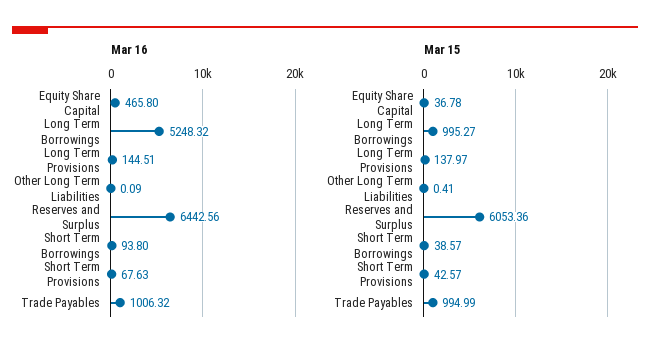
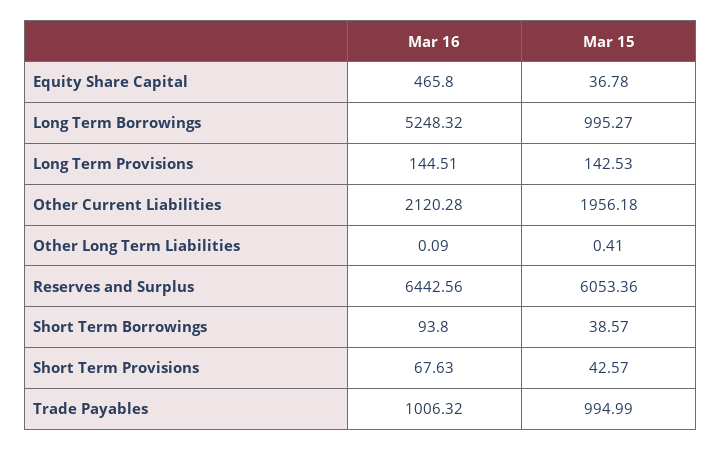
  {
    "Mar 16": {
      "Equity Share Capital": 465.8,
      "Long Term Borrowings": 5248.32,
      "Long Term Provisions": 144.51,
      "Other Long Term Liabilities": 0.09,
      "Reserves and Surplus": 6442.56,
      "Short Term Borrowings": 93.8,
      "Short Term Provisions": 67.63,
-     "Trade Payables": 1006.32
+     "Trade Payables": 1006.32,
+     "Other Current Liabilities": 2120.28
    },
    "Mar 15": {
      "Equity Share Capital": 36.78,
      "Long Term Borrowings": 995.27,
-     "Long Term Provisions": 137.97,
+     "Long Term Provisions": 142.53,
      "Other Long Term Liabilities": 0.41,
      "Reserves and Surplus": 6053.36,
      "Short Term Borrowings": 38.57,
      "Short Term Provisions": 42.57,
-     "Trade Payables": 994.99
+     "Trade Payables": 994.99,
+     "Other Current Liabilities": 1956.18
    }
  }

